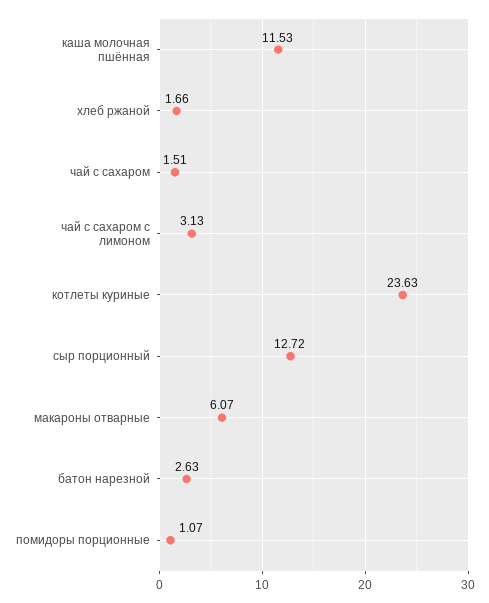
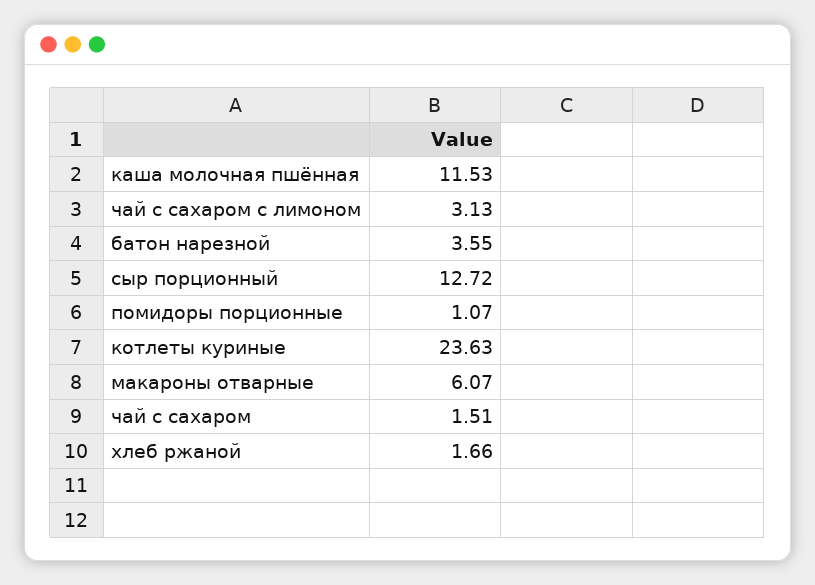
  {
    "каша молочная пшённая": 11.53,
    "хлеб ржаной": 1.66,
    "чай с сахаром": 1.51,
    "чай с сахаром с лимоном": 3.13,
    "котлеты куриные": 23.63,
    "сыр порционный": 12.72,
    "макароны отварные": 6.07,
-   "батон нарезной": 2.63,
+   "батон нарезной": 3.55,
    "помидоры порционные": 1.07
  }

